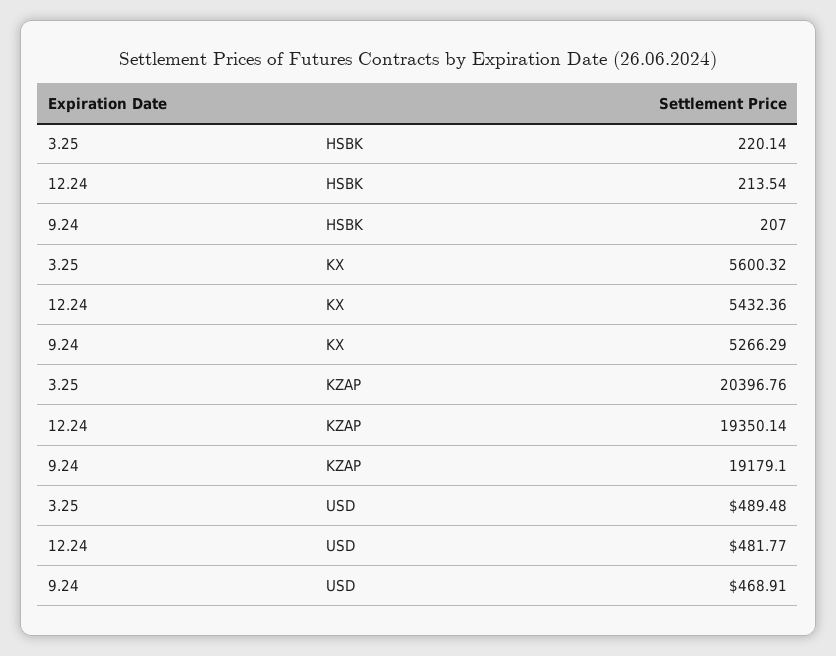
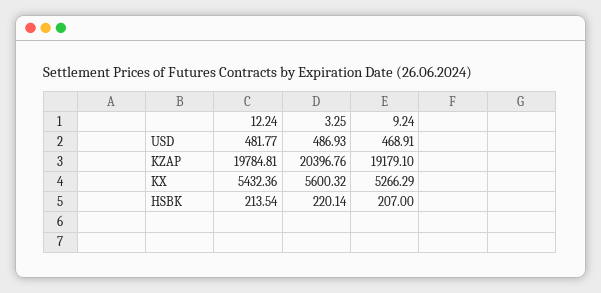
  {
    "3.25": {
      "HSBK": 220.14,
      "KX": 5600.32,
      "KZAP": 20396.76,
-     "USD": 489.48
+     "USD": 486.93
    },
    "12.24": {
      "HSBK": 213.54,
      "KX": 5432.36,
-     "KZAP": 19350.14,
+     "KZAP": 19784.81,
      "USD": 481.77
    },
    "9.24": {
      "HSBK": 207,
      "KX": 5266.29,
      "KZAP": 19179.1,
      "USD": 468.91
    }
  }

